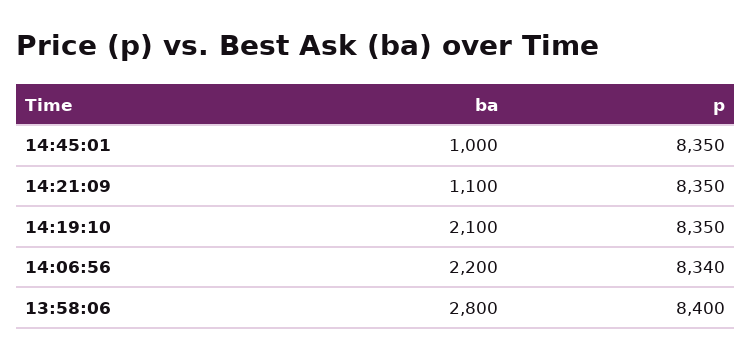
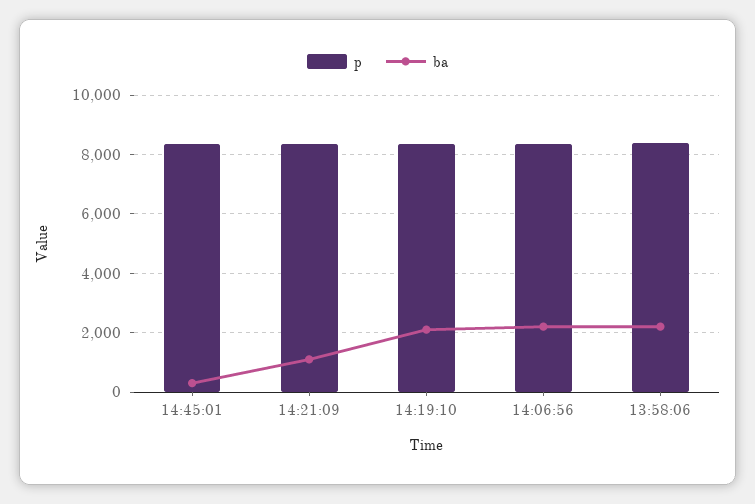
  {
    "ba": {
-     "14:45:01": 1000,
+     "14:45:01": 250,
      "14:21:09": 1100,
      "14:19:10": 2100,
      "14:06:56": 2200,
-     "13:58:06": 2800
+     "13:58:06": 2250
    },
    "p": {
      "14:45:01": 8350,
      "14:21:09": 8350,
      "14:19:10": 8350,
      "14:06:56": 8340,
      "13:58:06": 8400
    }
  }

